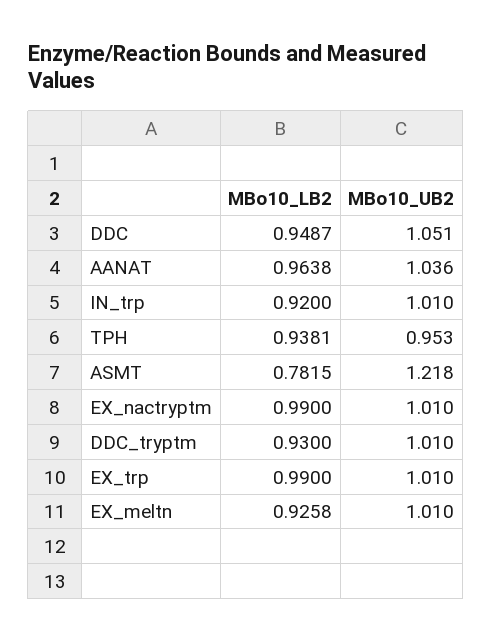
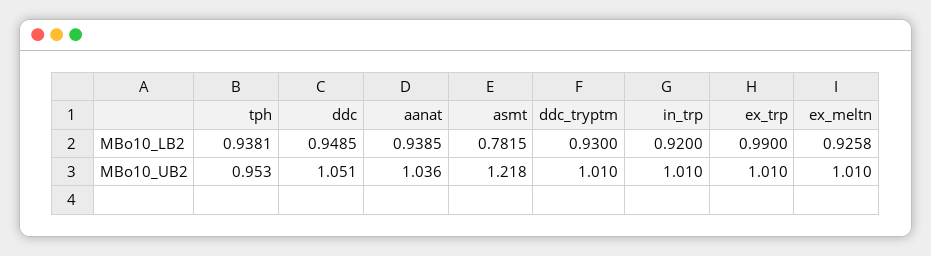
  {
    "MBo10_LB2": {
-     "DDC": 0.9487,
+     "DDC": 0.9485,
-     "AANAT": 0.9638,
+     "AANAT": 0.9385,
      "IN_trp": 0.92,
      "TPH": 0.9381,
      "ASMT": 0.7815,
-     "EX_nactryptm": 0.99,
      "DDC_tryptm": 0.93,
      "EX_trp": 0.99,
      "EX_meltn": 0.9258
    },
    "MBo10_UB2": {
      "DDC": 1.051,
      "AANAT": 1.036,
      "IN_trp": 1.01,
      "TPH": 0.953,
      "ASMT": 1.218,
-     "EX_nactryptm": 1.01,
      "DDC_tryptm": 1.01,
      "EX_trp": 1.01,
      "EX_meltn": 1.01
    }
  }

